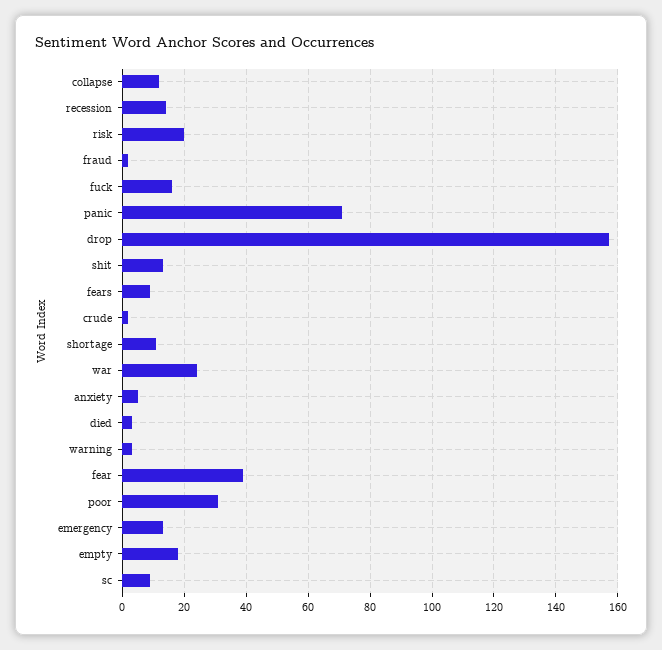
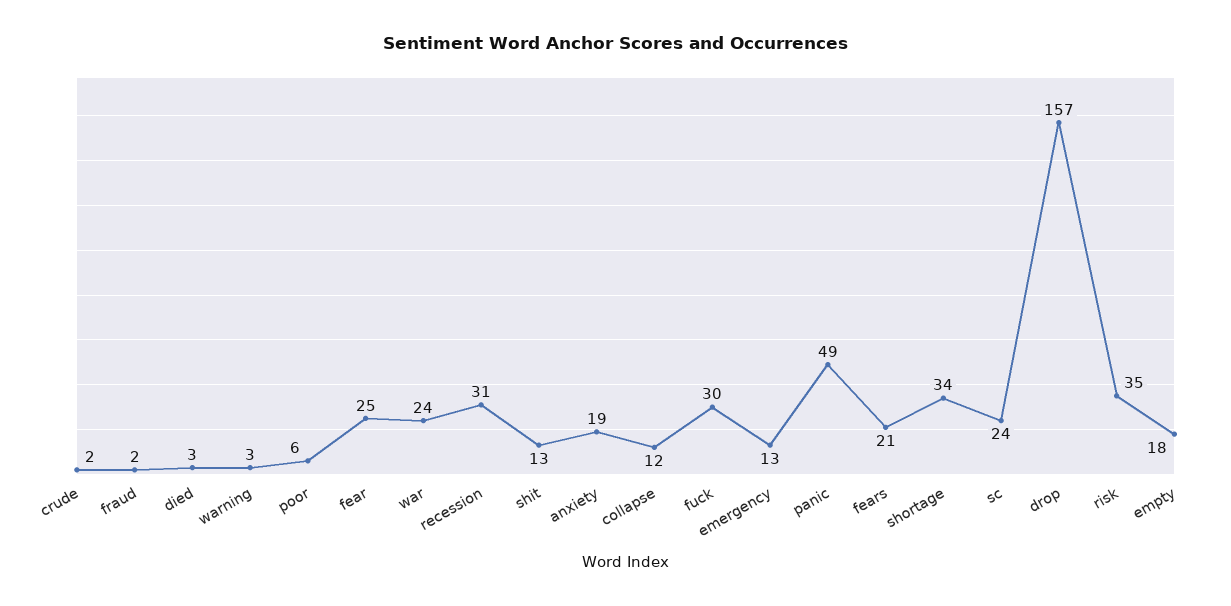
  {
    "collapse": 12,
-   "recession": 15,
+   "recession": 31,
-   "risk": 20,
+   "risk": 35,
    "fraud": 2,
-   "fuck": 15,
+   "fuck": 30,
-   "panic": 70,
+   "panic": 49,
    "drop": 157,
    "shit": 13,
-   "fears": 10,
+   "fears": 21,
    "crude": 2,
-   "shortage": 10,
+   "shortage": 34,
    "war": 24,
-   "anxiety": 5,
+   "anxiety": 19,
    "died": 3,
    "warning": 3,
-   "fear": 40,
+   "fear": 25,
-   "poor": 30,
+   "poor": 6,
    "emergency": 13,
    "empty": 18,
-   "sc": 10
+   "sc": 24
  }

